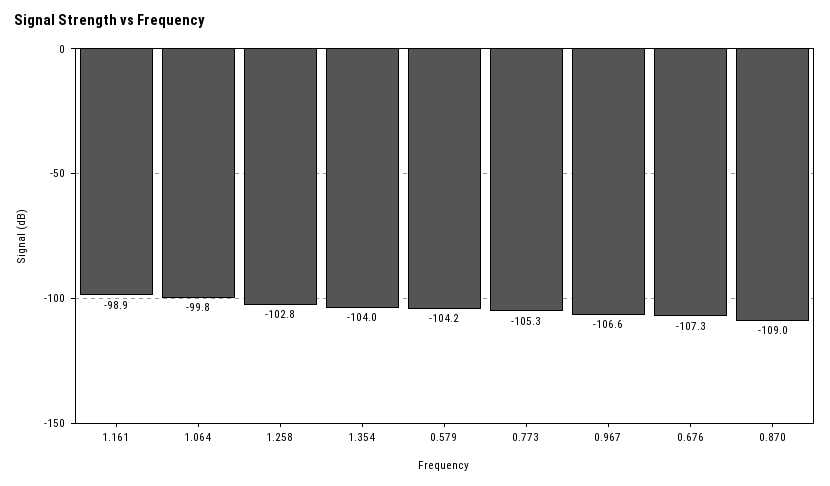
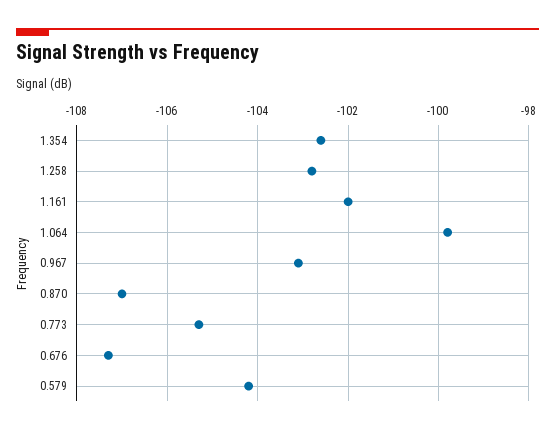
  {
-   "1.161": -98.9,
+   "1.161": -102,
    "1.064": -99.8,
    "1.258": -102.8,
-   "1.354": -104,
+   "1.354": -102.5,
    "0.579": -104.2,
    "0.773": -105.3,
-   "0.967": -106.6,
+   "0.967": -103,
    "0.676": -107.3,
-   "0.870": -109
+   "0.870": -107
  }

